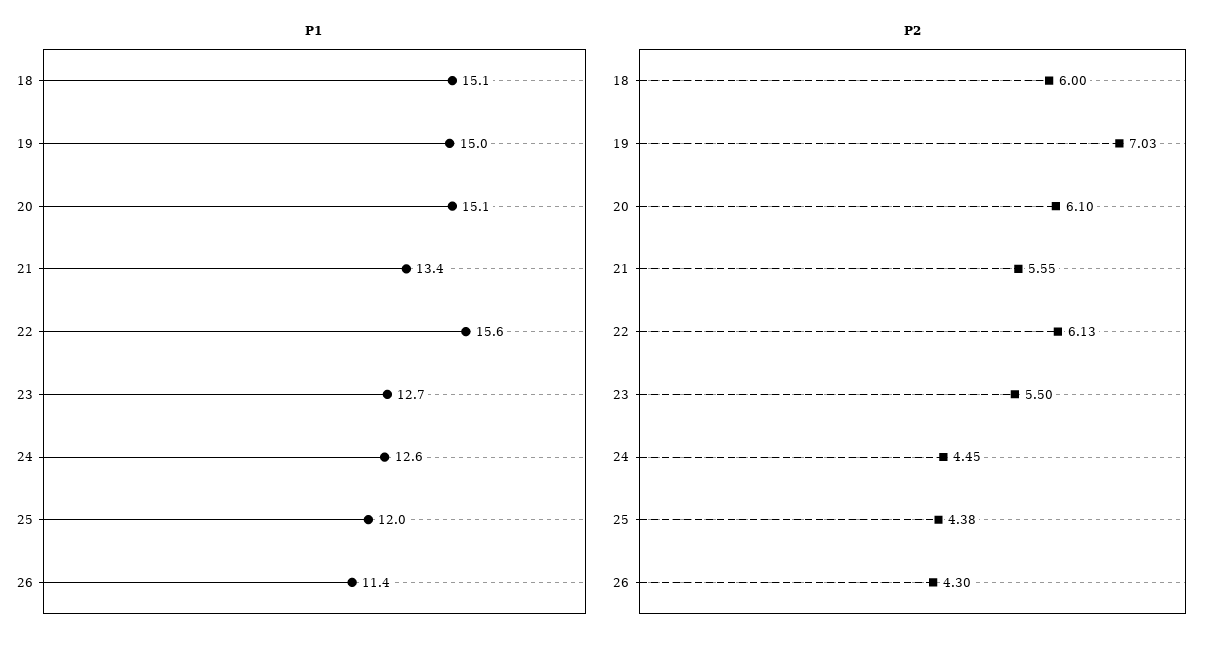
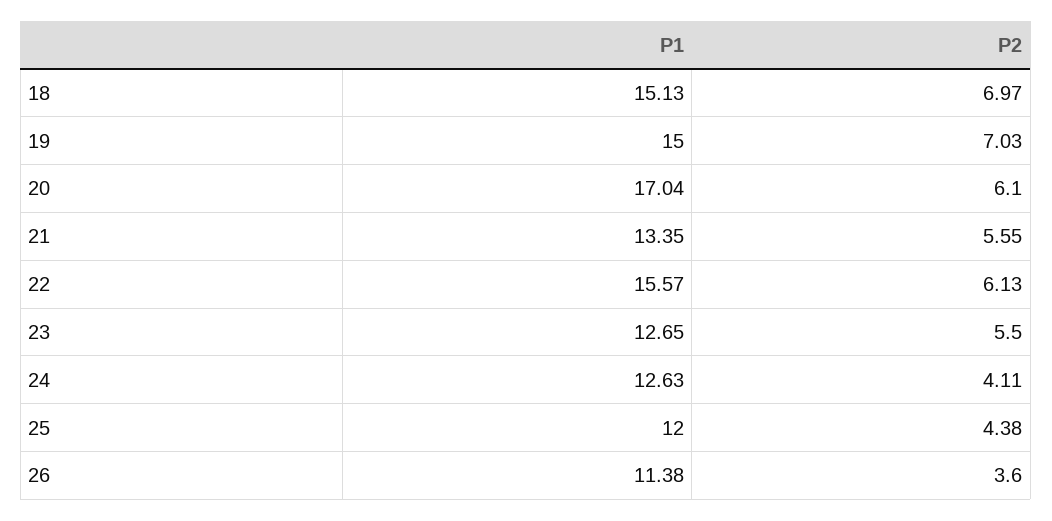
  {
    "P1": {
      "18": 15.13,
      "19": 15,
-     "20": 15.1,
+     "20": 17.04,
      "21": 13.35,
      "22": 15.57,
      "23": 12.65,
      "24": 12.63,
      "25": 12,
      "26": 11.38
    },
    "P2": {
-     "18": 6,
+     "18": 6.97,
      "19": 7.03,
      "20": 6.1,
      "21": 5.55,
      "22": 6.13,
      "23": 5.5,
-     "24": 4.45,
+     "24": 4.11,
      "25": 4.38,
-     "26": 4.3
+     "26": 3.6
    }
  }

